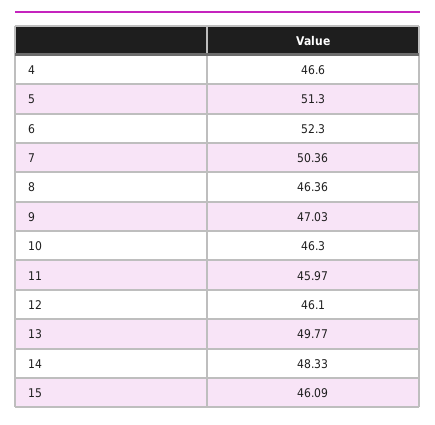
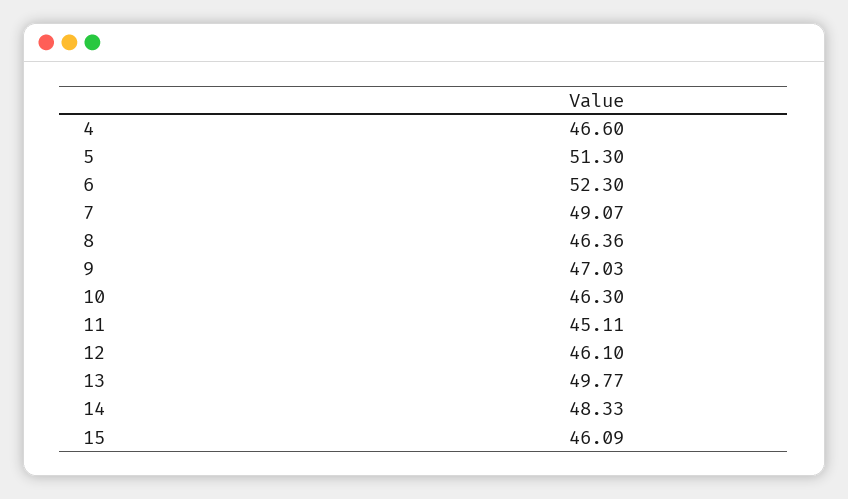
  {
    "4": 46.6,
    "5": 51.3,
    "6": 52.3,
-   "7": 50.36,
+   "7": 49.07,
    "8": 46.36,
    "9": 47.03,
    "10": 46.3,
-   "11": 45.97,
+   "11": 45.11,
    "12": 46.1,
    "13": 49.77,
    "14": 48.33,
    "15": 46.09
  }

